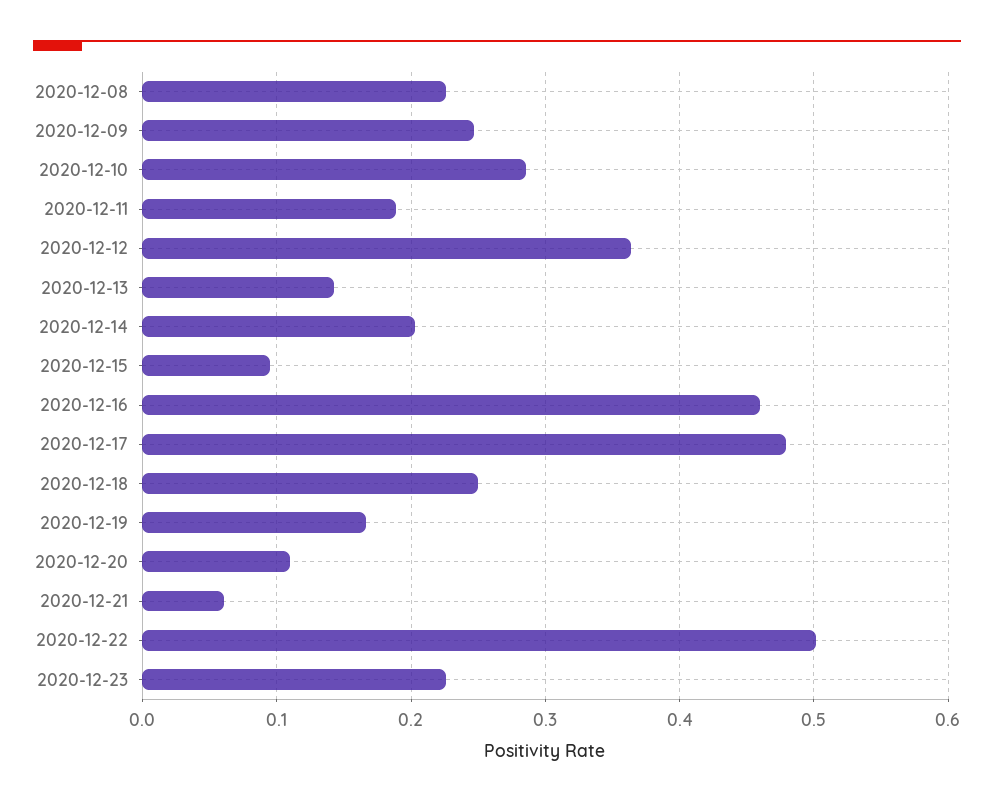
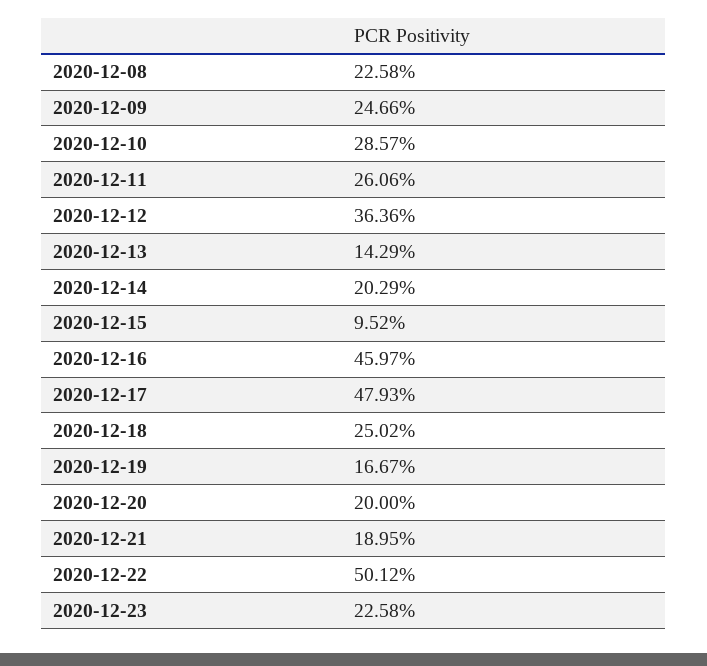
  {
    "2020-12-08": 0.2258,
    "2020-12-09": 0.2466,
    "2020-12-10": 0.2857,
-   "2020-12-11": 0.19,
+   "2020-12-11": 0.2606,
    "2020-12-12": 0.3636,
    "2020-12-13": 0.1429,
    "2020-12-14": 0.2029,
    "2020-12-15": 0.0952,
    "2020-12-16": 0.4597,
    "2020-12-17": 0.4793,
    "2020-12-18": 0.2502,
    "2020-12-19": 0.1667,
-   "2020-12-20": 0.11,
+   "2020-12-20": 0.2,
-   "2020-12-21": 0.06,
+   "2020-12-21": 0.1895,
    "2020-12-22": 0.5012,
    "2020-12-23": 0.2258
  }

